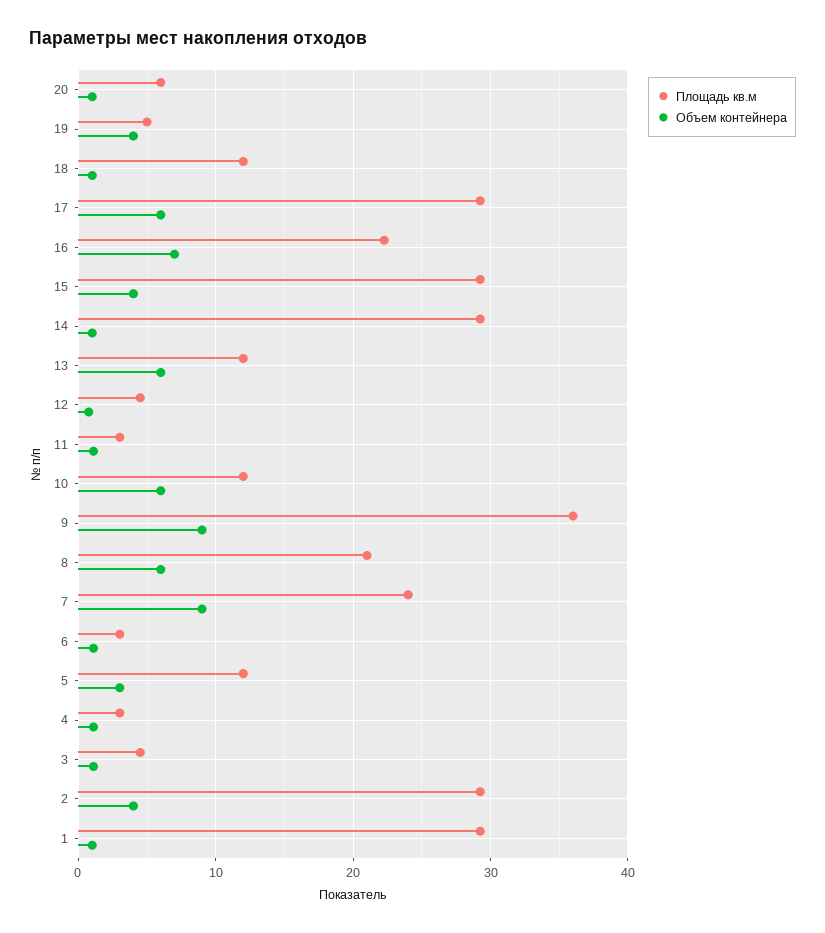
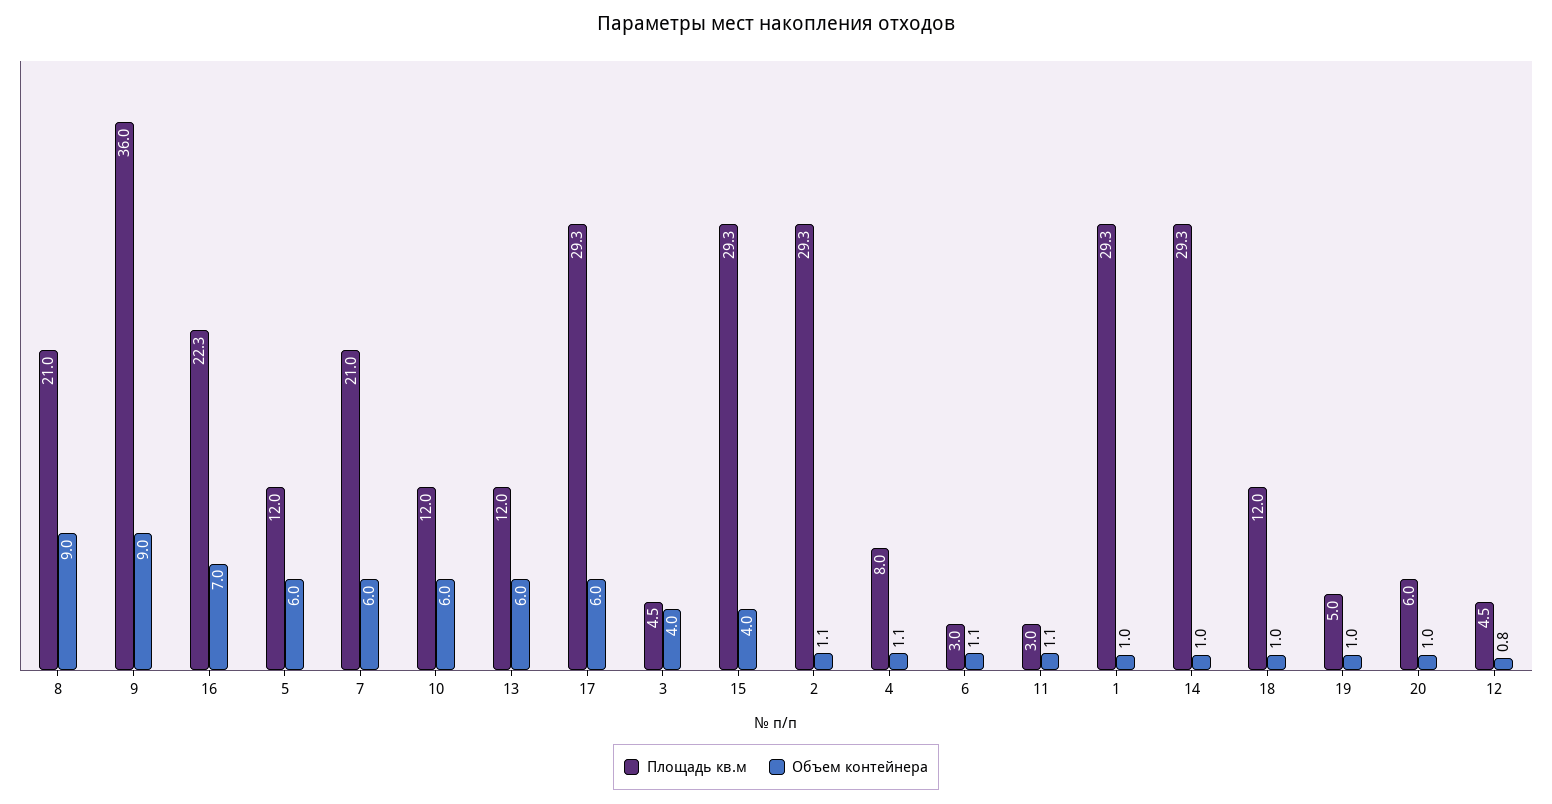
  {
    "Площадь кв.м": {
      "20": 6,
      "19": 5,
      "18": 12,
      "17": 29.3,
      "16": 22.3,
      "15": 29.3,
      "14": 29.3,
      "13": 12,
      "12": 4.5,
      "11": 3,
      "10": 12,
      "9": 36,
      "8": 21,
-     "7": 24,
+     "7": 21,
      "6": 3,
      "5": 12,
-     "4": 3,
+     "4": 8,
      "3": 4.5,
      "2": 29.3,
      "1": 29.3
    },
    "Объем контейнера": {
      "20": 1,
-     "19": 4,
+     "19": 1,
      "18": 1,
      "17": 6,
      "16": 7,
      "15": 4,
      "14": 1,
      "13": 6,
      "12": 0.8,
      "11": 1.1,
      "10": 6,
      "9": 9,
-     "8": 6,
+     "8": 9,
-     "7": 9,
+     "7": 6,
      "6": 1.1,
-     "5": 3,
+     "5": 6,
      "4": 1.1,
-     "3": 1,
+     "3": 4,
-     "2": 4,
+     "2": 1.1,
      "1": 1
    }
  }

